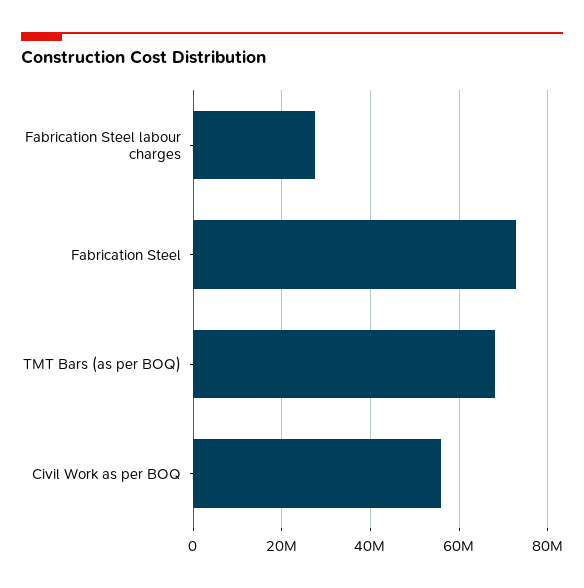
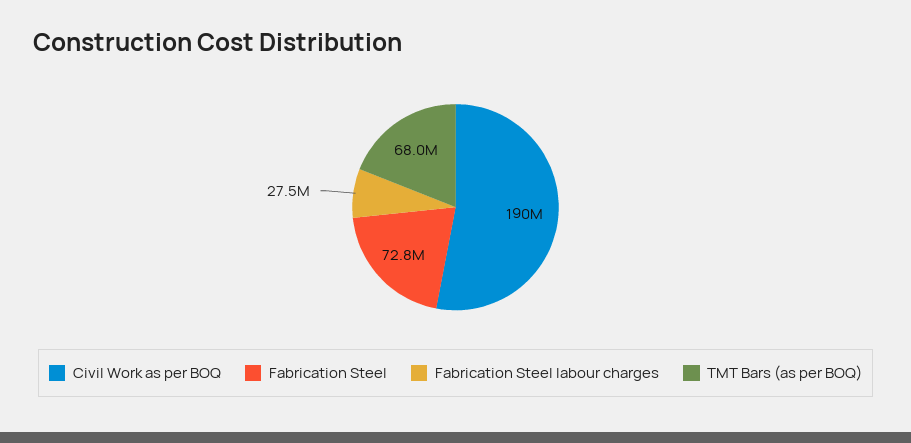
  {
    "Fabrication Steel labour charges": 27500000,
    "Fabrication Steel": 72800000,
    "TMT Bars (as per BOQ)": 68000000,
-   "Civil Work as per BOQ": 56000000
+   "Civil Work as per BOQ": 190000000
  }

